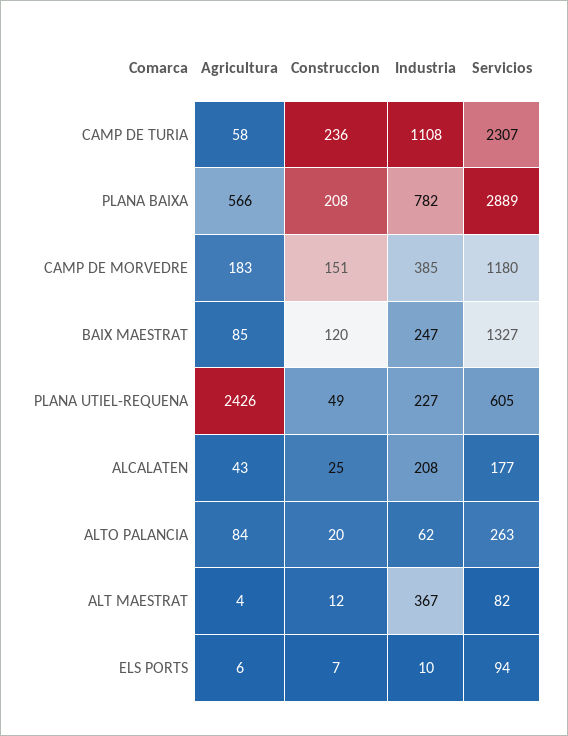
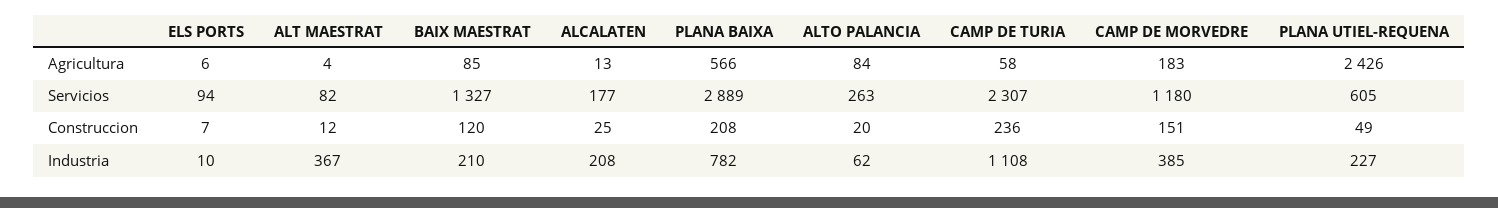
  {
    "Agricultura": {
      "CAMP DE TURIA": 58,
      "PLANA BAIXA": 566,
      "CAMP DE MORVEDRE": 183,
      "BAIX MAESTRAT": 85,
      "PLANA UTIEL-REQUENA": 2426,
-     "ALCALATEN": 43,
+     "ALCALATEN": 13,
      "ALTO PALANCIA": 84,
      "ALT MAESTRAT": 4,
      "ELS PORTS": 6
    },
    "Construccion": {
      "CAMP DE TURIA": 236,
      "PLANA BAIXA": 208,
      "CAMP DE MORVEDRE": 151,
      "BAIX MAESTRAT": 120,
      "PLANA UTIEL-REQUENA": 49,
      "ALCALATEN": 25,
      "ALTO PALANCIA": 20,
      "ALT MAESTRAT": 12,
      "ELS PORTS": 7
    },
    "Industria": {
      "CAMP DE TURIA": 1108,
      "PLANA BAIXA": 782,
      "CAMP DE MORVEDRE": 385,
-     "BAIX MAESTRAT": 247,
+     "BAIX MAESTRAT": 210,
      "PLANA UTIEL-REQUENA": 227,
      "ALCALATEN": 208,
      "ALTO PALANCIA": 62,
      "ALT MAESTRAT": 367,
      "ELS PORTS": 10
    },
    "Servicios": {
      "CAMP DE TURIA": 2307,
      "PLANA BAIXA": 2889,
      "CAMP DE MORVEDRE": 1180,
      "BAIX MAESTRAT": 1327,
      "PLANA UTIEL-REQUENA": 605,
      "ALCALATEN": 177,
      "ALTO PALANCIA": 263,
      "ALT MAESTRAT": 82,
      "ELS PORTS": 94
    }
  }

